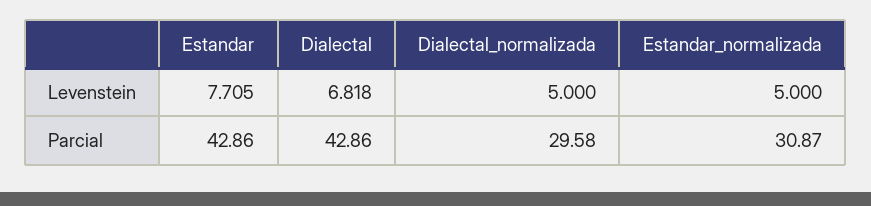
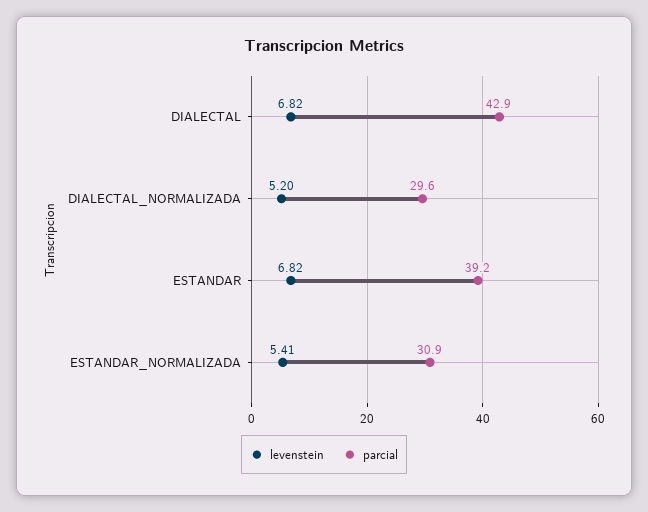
  {
    "Levenstein": {
-     "Estandar": 7.705,
+     "Estandar": 6.82,
      "Dialectal": 6.818,
-     "Dialectal_normalizada": 5,
+     "Dialectal_normalizada": 5.2,
-     "Estandar_normalizada": 5
+     "Estandar_normalizada": 5.41
    },
    "Parcial": {
-     "Estandar": 42.86,
+     "Estandar": 39.2,
      "Dialectal": 42.86,
      "Dialectal_normalizada": 29.58,
      "Estandar_normalizada": 30.87
    }
  }

